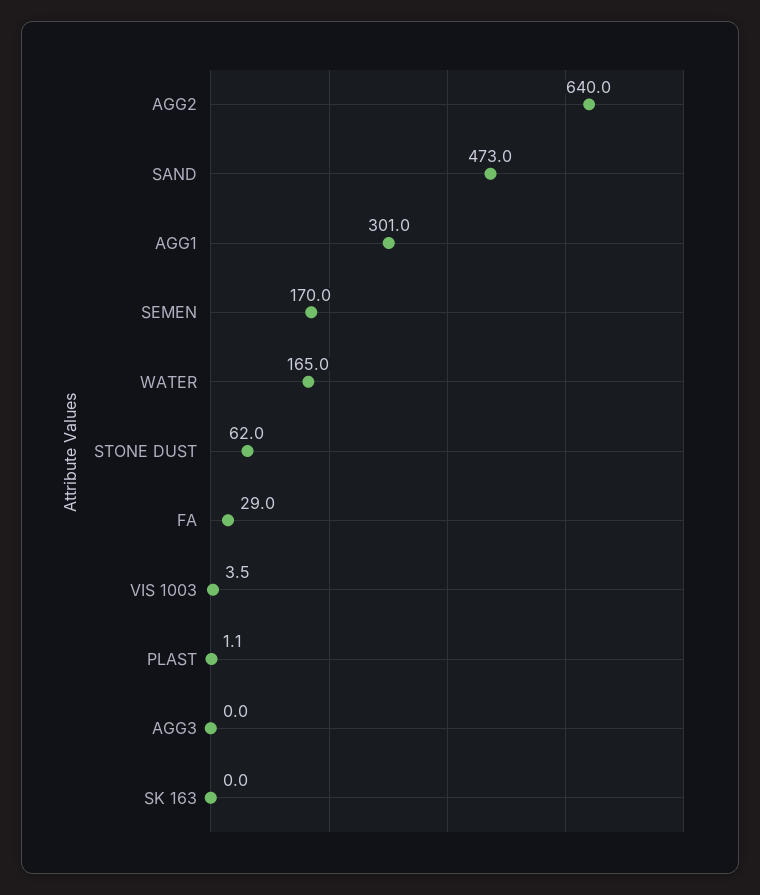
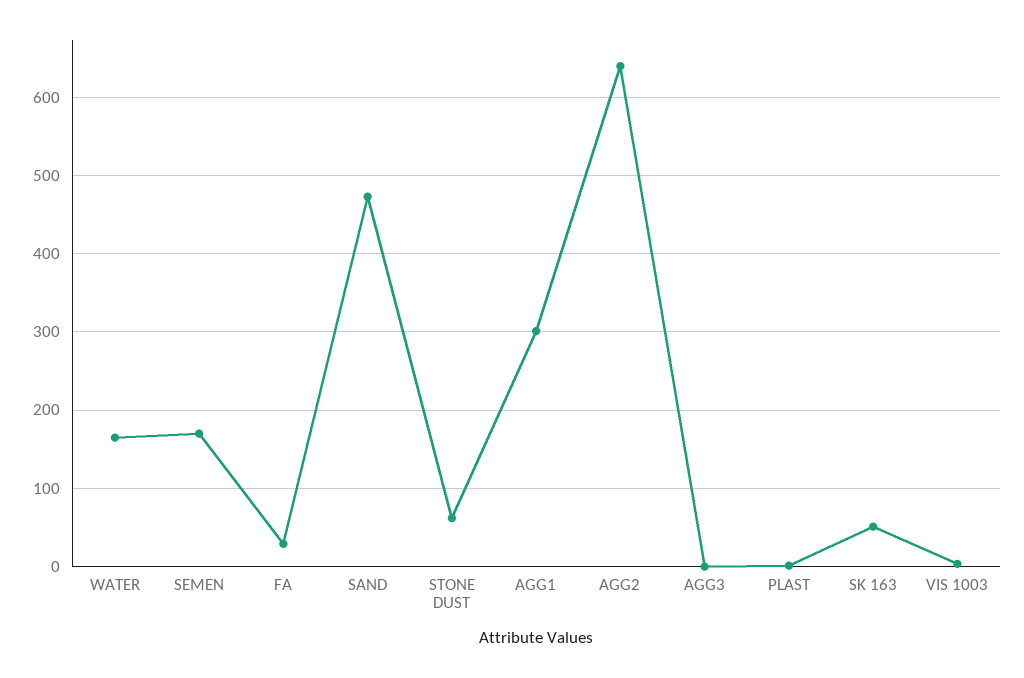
  {
    "AGG2": 640,
    "SAND": 473,
    "AGG1": 301,
    "SEMEN": 170,
    "WATER": 165,
    "STONE DUST": 62,
    "FA": 29,
    "VIS 1003": 3.5,
    "PLAST": 1.1,
    "AGG3": 0,
-   "SK 163": 0
+   "SK 163": 50
  }

